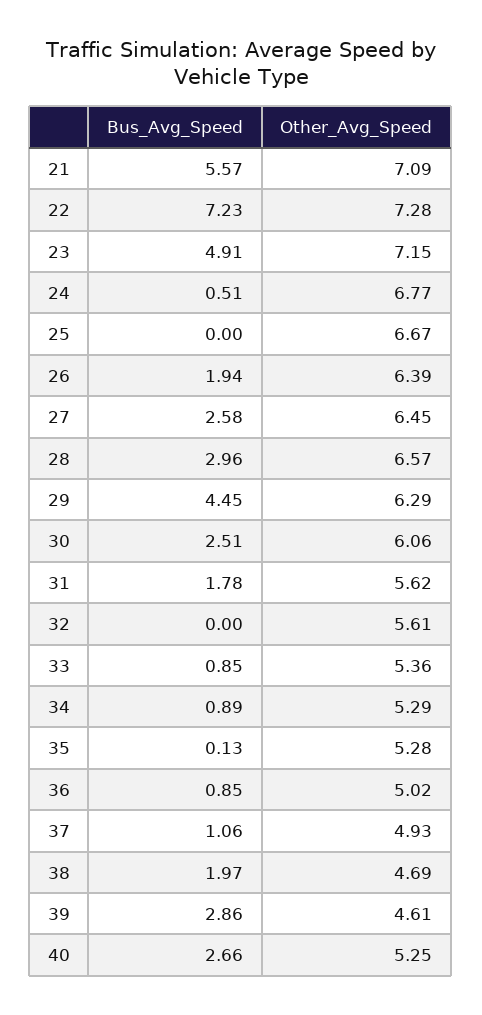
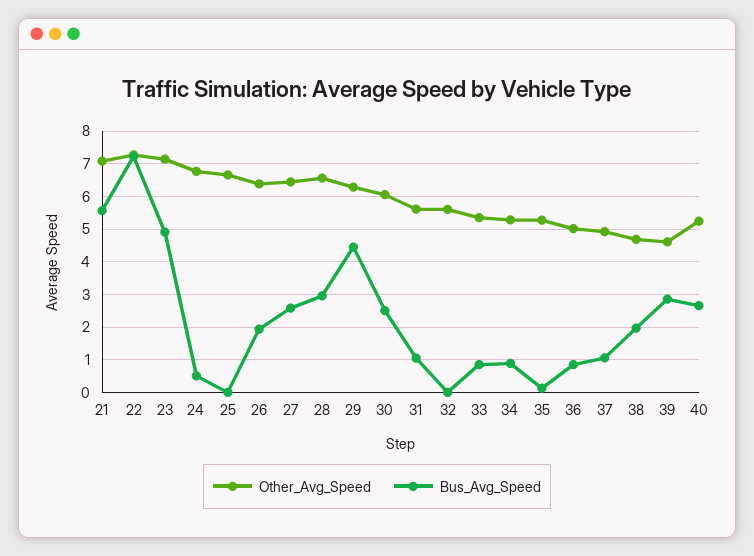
  {
    "Bus_Avg_Speed": {
      "21": 5.57,
      "22": 7.23,
      "23": 4.91,
      "24": 0.51,
      "25": 0,
      "26": 1.94,
      "27": 2.58,
      "28": 2.96,
      "29": 4.45,
      "30": 2.51,
-     "31": 1.78,
+     "31": 1,
      "32": 0,
      "33": 0.85,
      "34": 0.89,
      "35": 0.13,
      "36": 0.85,
      "37": 1.06,
      "38": 1.97,
      "39": 2.86,
      "40": 2.66
    },
    "Other_Avg_Speed": {
      "21": 7.09,
      "22": 7.28,
      "23": 7.15,
      "24": 6.77,
      "25": 6.67,
      "26": 6.39,
      "27": 6.45,
      "28": 6.57,
      "29": 6.29,
      "30": 6.06,
      "31": 5.62,
      "32": 5.61,
      "33": 5.36,
      "34": 5.29,
      "35": 5.28,
      "36": 5.02,
      "37": 4.93,
      "38": 4.69,
      "39": 4.61,
      "40": 5.25
    }
  }

